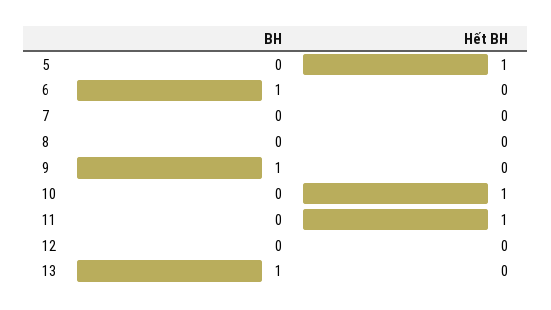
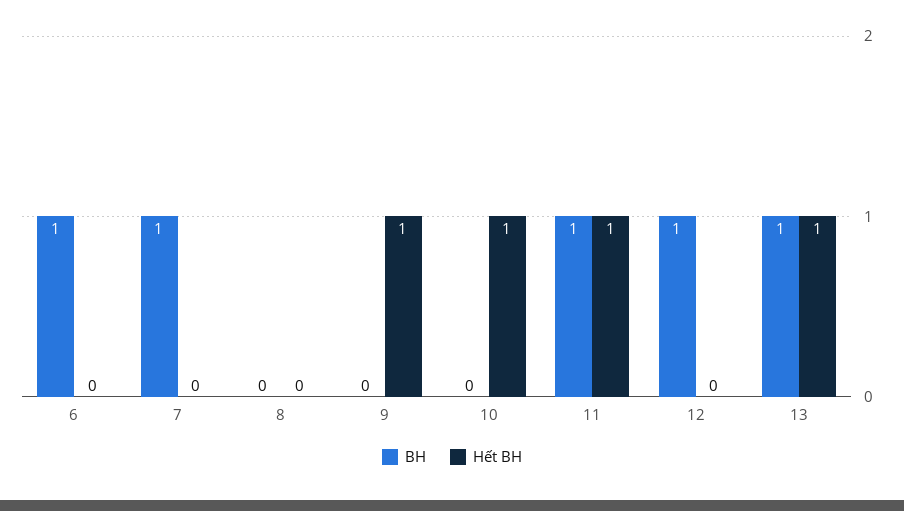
  {
    "BH": {
-     "5": 0,
      "6": 1,
-     "7": 0,
+     "7": 1,
      "8": 0,
-     "9": 1,
+     "9": 0,
      "10": 0,
-     "11": 0,
+     "11": 1,
-     "12": 0,
+     "12": 1,
      "13": 1
    },
    "Hết BH": {
-     "5": 1,
      "6": 0,
      "7": 0,
      "8": 0,
-     "9": 0,
+     "9": 1,
      "10": 1,
      "11": 1,
      "12": 0,
-     "13": 0
+     "13": 1
    }
  }

